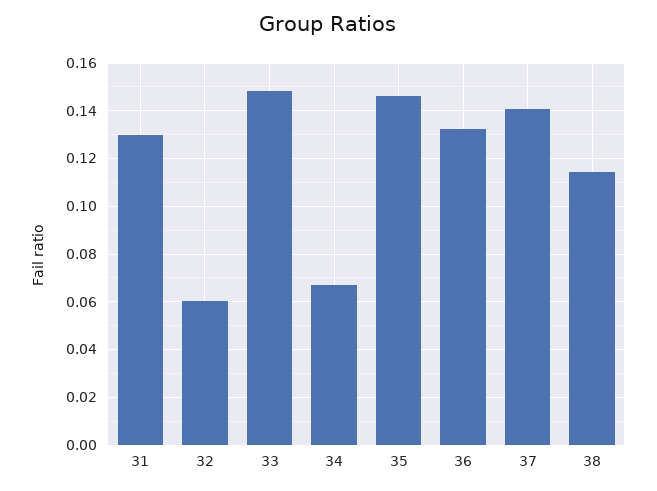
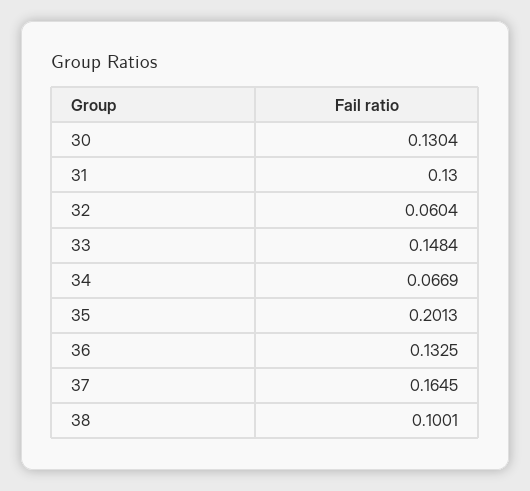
  {
    "31": 0.13,
    "32": 0.0604,
    "33": 0.1484,
    "34": 0.0669,
-   "35": 0.145,
+   "35": 0.2013,
    "36": 0.1325,
-   "37": 0.14,
+   "37": 0.1645,
-   "38": 0.115
+   "38": 0.1001,
+   "30": 0.1304
  }

